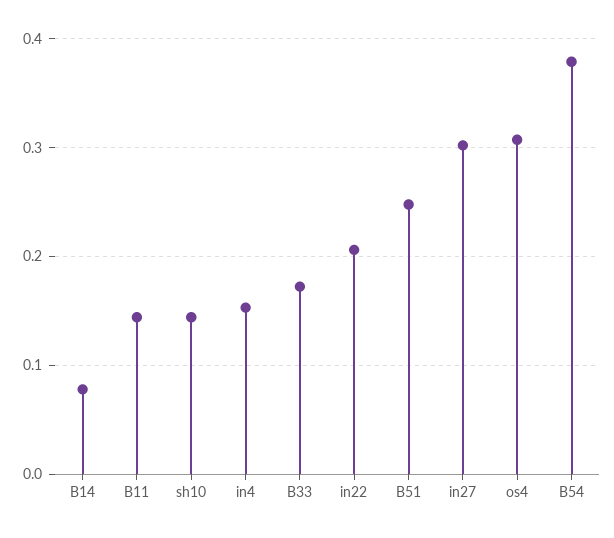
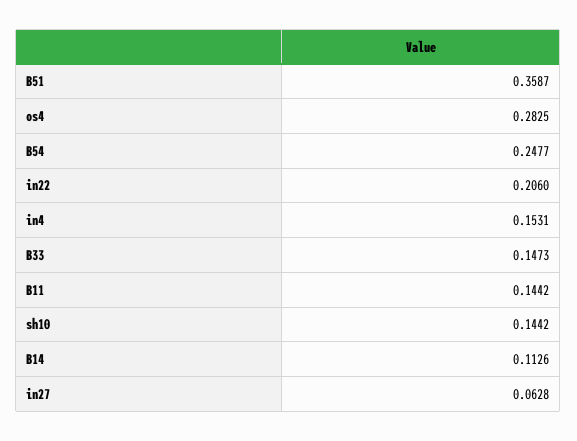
  {
-   "B14": 0.08,
+   "B14": 0.1126,
    "B11": 0.1442,
    "sh10": 0.1442,
    "in4": 0.1531,
-   "B33": 0.17,
+   "B33": 0.1473,
    "in22": 0.206,
-   "B51": 0.25,
+   "B51": 0.3587,
-   "in27": 0.3,
+   "in27": 0.0628,
-   "os4": 0.31,
+   "os4": 0.2825,
-   "B54": 0.38
+   "B54": 0.2477
  }

